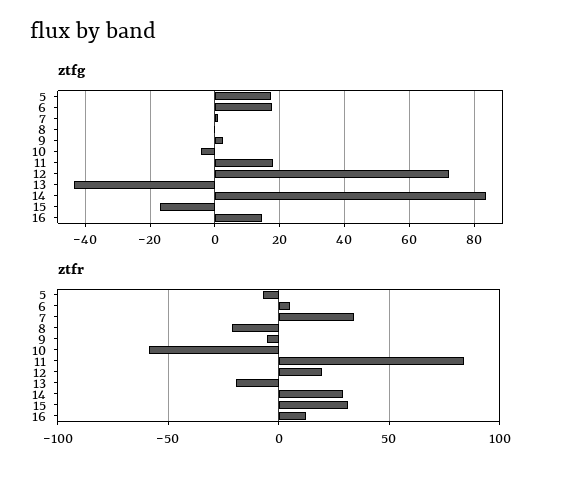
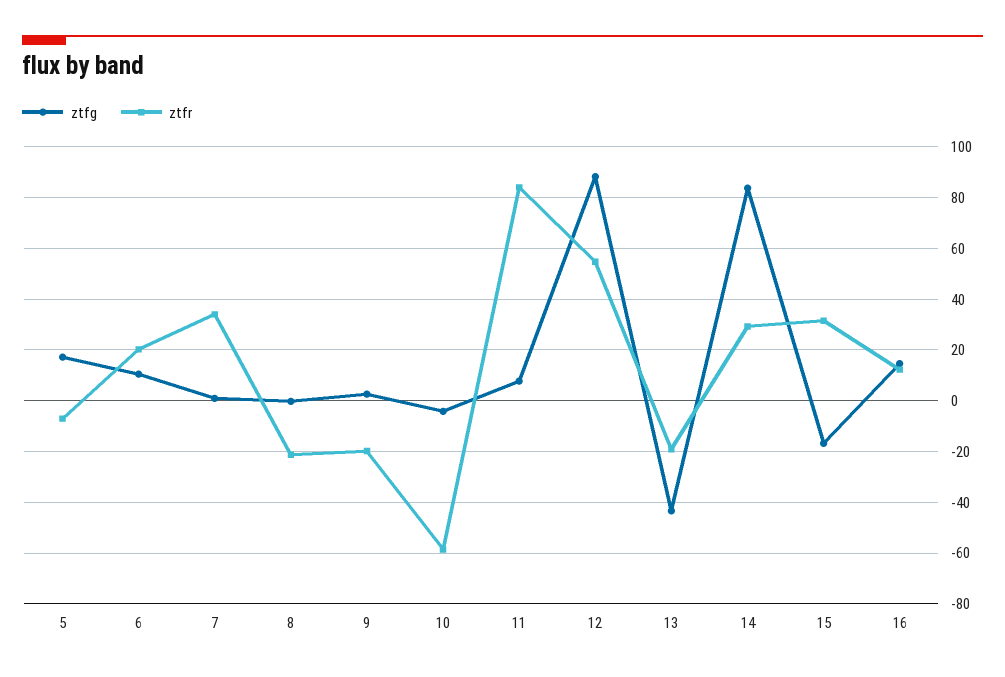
  {
    "ztfg": {
      "5": 18,
-     "6": 18,
+     "6": 10,
      "7": 0,
      "8": 0,
      "9": 2,
      "10": -4,
-     "11": 18,
+     "11": 7.5,
-     "12": 72,
+     "12": 87.5,
      "13": -44,
      "14": 84,
      "15": -16,
      "16": 14
    },
    "ztfr": {
      "5": -7.5,
-     "6": 5,
+     "6": 20,
      "7": 35,
      "8": -22.5,
-     "9": -5,
+     "9": -20,
      "10": -57.5,
      "11": 85,
-     "12": 20,
+     "12": 55,
      "13": -20,
      "14": 30,
      "15": 32.5,
      "16": 12.5
    }
  }

